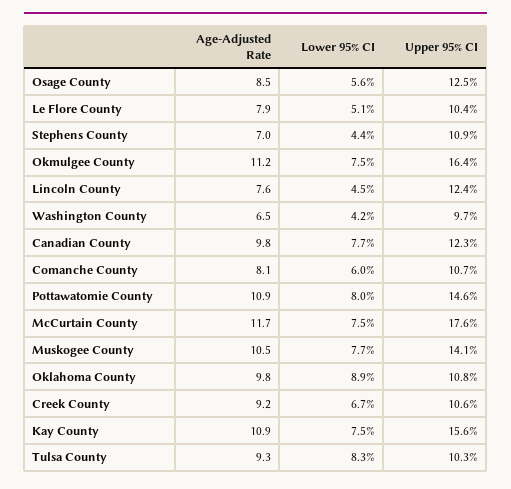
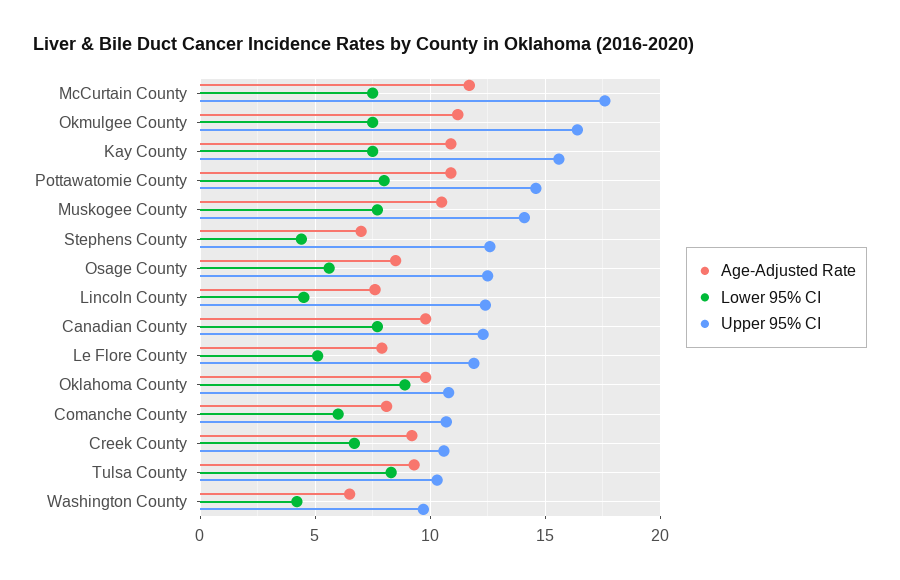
  {
    "Age-Adjusted Rate": {
      "Osage County": 8.5,
      "Le Flore County": 7.9,
      "Stephens County": 7,
      "Okmulgee County": 11.2,
      "Lincoln County": 7.6,
      "Washington County": 6.5,
      "Canadian County": 9.8,
      "Comanche County": 8.1,
      "Pottawatomie County": 10.9,
      "McCurtain County": 11.7,
      "Muskogee County": 10.5,
      "Oklahoma County": 9.8,
      "Creek County": 9.2,
      "Kay County": 10.9,
      "Tulsa County": 9.3
    },
    "Lower 95% CI": {
      "Osage County": 5.6,
      "Le Flore County": 5.1,
      "Stephens County": 4.4,
      "Okmulgee County": 7.5,
      "Lincoln County": 4.5,
      "Washington County": 4.2,
      "Canadian County": 7.7,
      "Comanche County": 6,
      "Pottawatomie County": 8,
      "McCurtain County": 7.5,
      "Muskogee County": 7.7,
      "Oklahoma County": 8.9,
      "Creek County": 6.7,
      "Kay County": 7.5,
      "Tulsa County": 8.3
    },
    "Upper 95% CI": {
      "Osage County": 12.5,
-     "Le Flore County": 10.4,
+     "Le Flore County": 12,
-     "Stephens County": 10.9,
+     "Stephens County": 12.5,
      "Okmulgee County": 16.4,
      "Lincoln County": 12.4,
      "Washington County": 9.7,
      "Canadian County": 12.3,
      "Comanche County": 10.7,
      "Pottawatomie County": 14.6,
      "McCurtain County": 17.6,
      "Muskogee County": 14.1,
      "Oklahoma County": 10.8,
      "Creek County": 10.6,
      "Kay County": 15.6,
      "Tulsa County": 10.3
    }
  }

